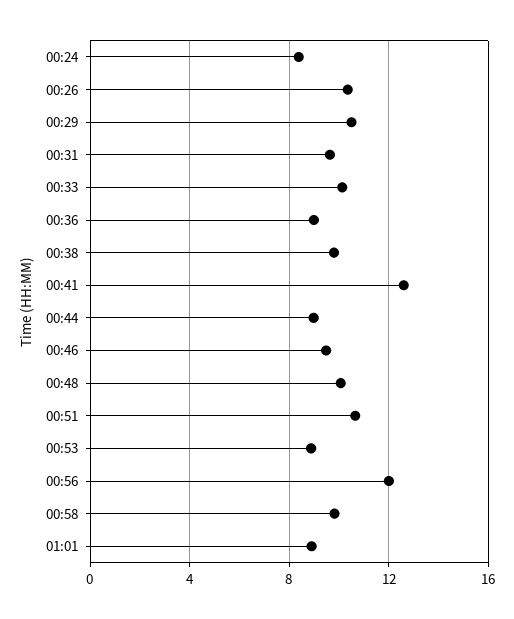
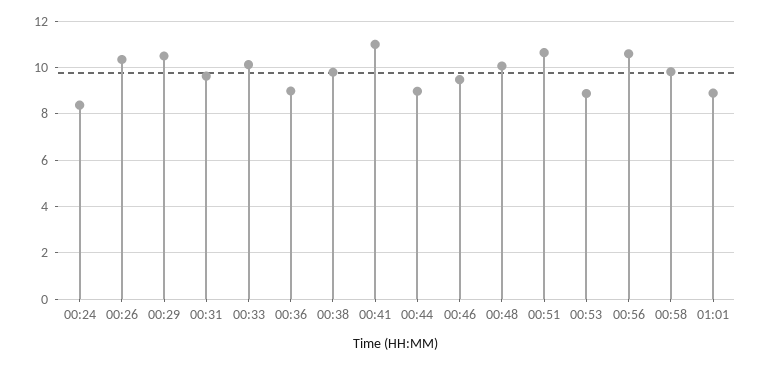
  {
    "00:24": 8.5,
    "00:26": 10.5,
    "00:29": 10.5,
    "00:31": 9.5,
    "00:33": 10,
    "00:36": 9,
    "00:38": 10,
-   "00:41": 12.5,
+   "00:41": 11,
    "00:44": 9,
    "00:46": 9.5,
    "00:48": 10,
    "00:51": 10.5,
    "00:53": 9,
-   "00:56": 12,
+   "00:56": 10.5,
    "00:58": 10,
    "01:01": 9
  }

